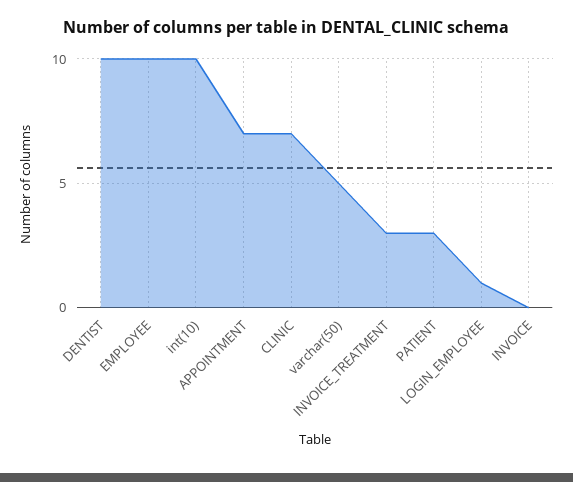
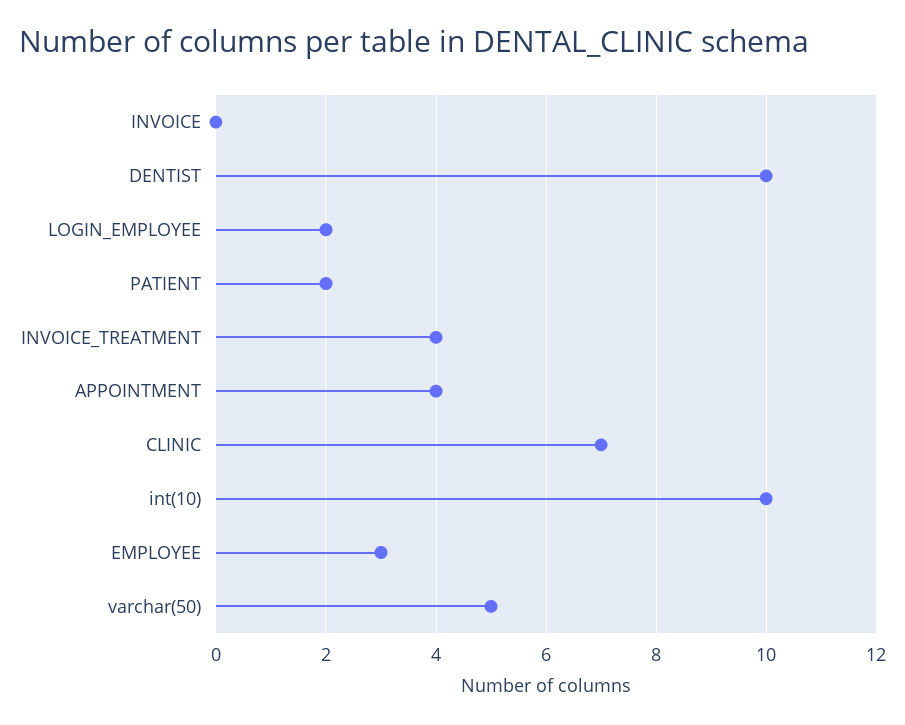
  {
    "DENTIST": 10,
-   "EMPLOYEE": 10,
+   "EMPLOYEE": 3,
    "int(10)": 10,
-   "APPOINTMENT": 7,
+   "APPOINTMENT": 4,
    "CLINIC": 7,
    "varchar(50)": 5,
-   "INVOICE_TREATMENT": 3,
+   "INVOICE_TREATMENT": 4,
-   "PATIENT": 3,
+   "PATIENT": 2,
-   "LOGIN_EMPLOYEE": 1,
+   "LOGIN_EMPLOYEE": 2,
    "INVOICE": 0
  }

